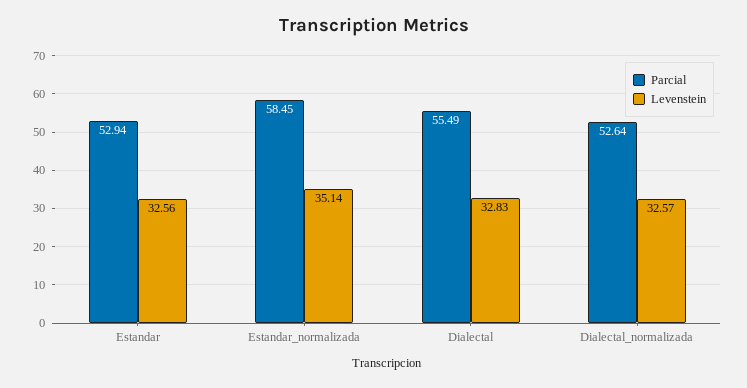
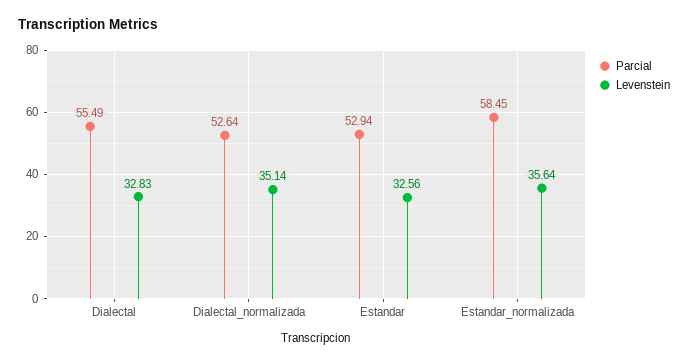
  {
    "Parcial": {
      "Estandar": 52.94,
      "Estandar_normalizada": 58.45,
      "Dialectal": 55.49,
      "Dialectal_normalizada": 52.64
    },
    "Levenstein": {
      "Estandar": 32.56,
-     "Estandar_normalizada": 35.14,
+     "Estandar_normalizada": 35.64,
      "Dialectal": 32.83,
-     "Dialectal_normalizada": 32.57
+     "Dialectal_normalizada": 35.14
    }
  }

